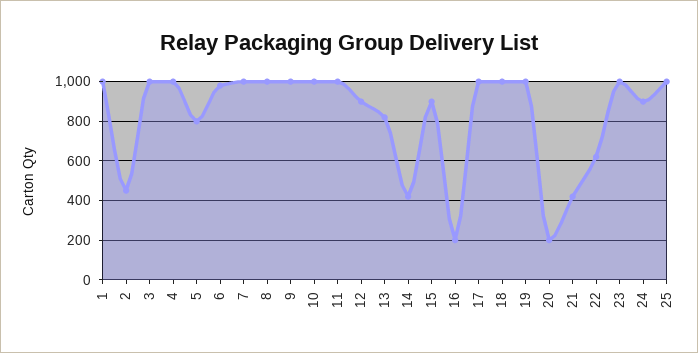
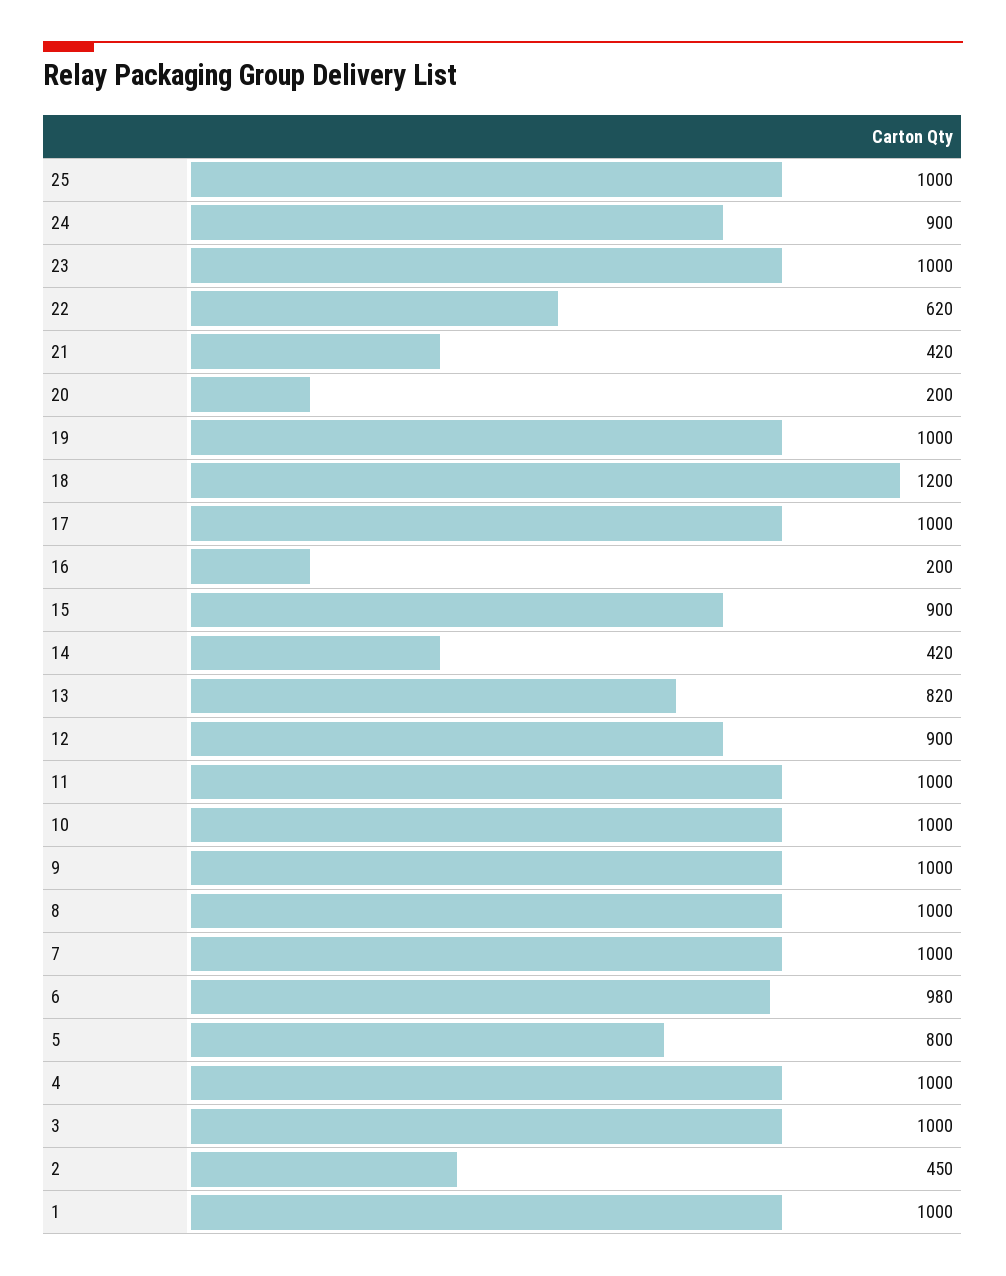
  {
    "1": 1000,
    "2": 450,
    "3": 1000,
    "4": 1000,
    "5": 800,
    "6": 980,
    "7": 1000,
    "8": 1000,
    "9": 1000,
    "10": 1000,
    "11": 1000,
    "12": 900,
    "13": 820,
    "14": 420,
    "15": 900,
    "16": 200,
    "17": 1000,
-   "18": 1000,
+   "18": 1200,
    "19": 1000,
    "20": 200,
    "21": 420,
    "22": 620,
    "23": 1000,
    "24": 900,
    "25": 1000
  }

